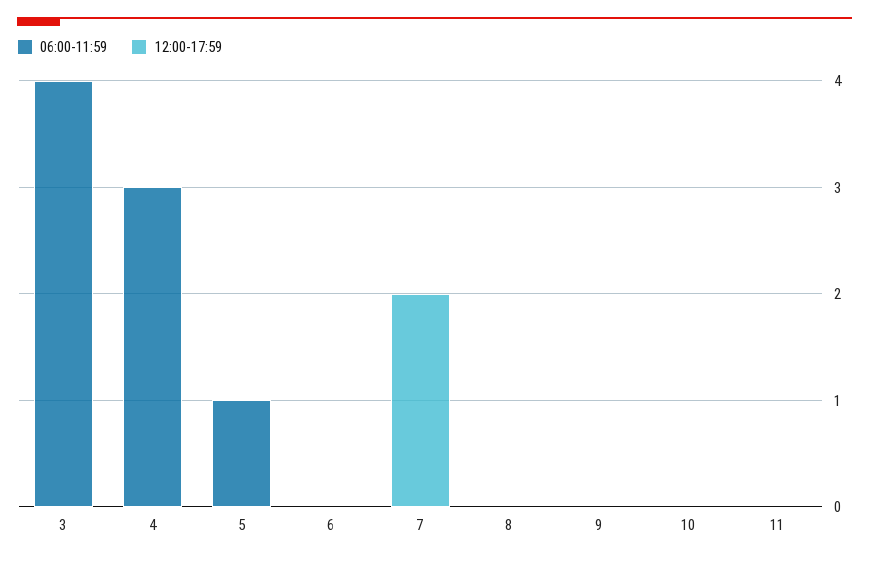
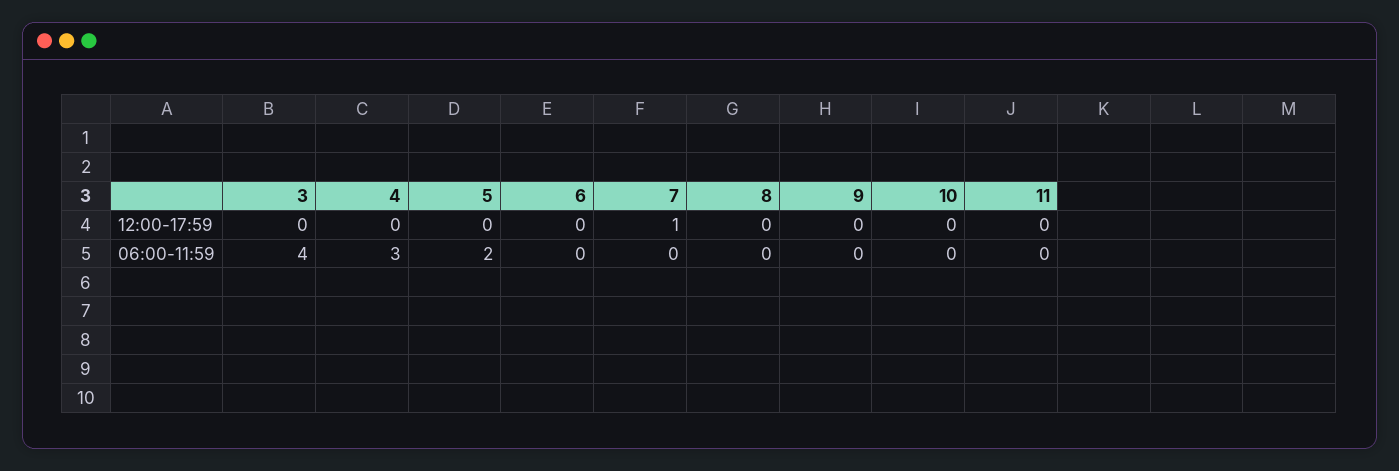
  {
    "06:00-11:59": {
      "3": 4,
      "4": 3,
-     "5": 1,
+     "5": 2,
      "6": 0,
      "7": 0,
      "8": 0,
      "9": 0,
      "10": 0,
      "11": 0
    },
    "12:00-17:59": {
      "3": 0,
      "4": 0,
      "5": 0,
      "6": 0,
-     "7": 2,
+     "7": 1,
      "8": 0,
      "9": 0,
      "10": 0,
      "11": 0
    }
  }

